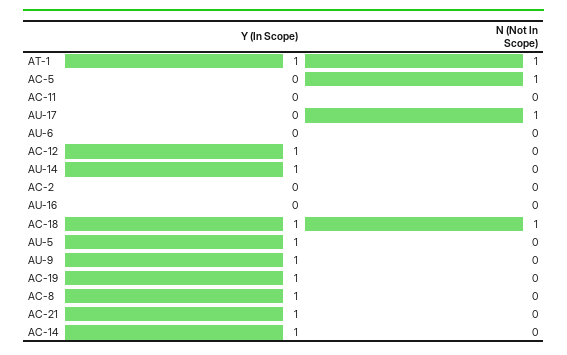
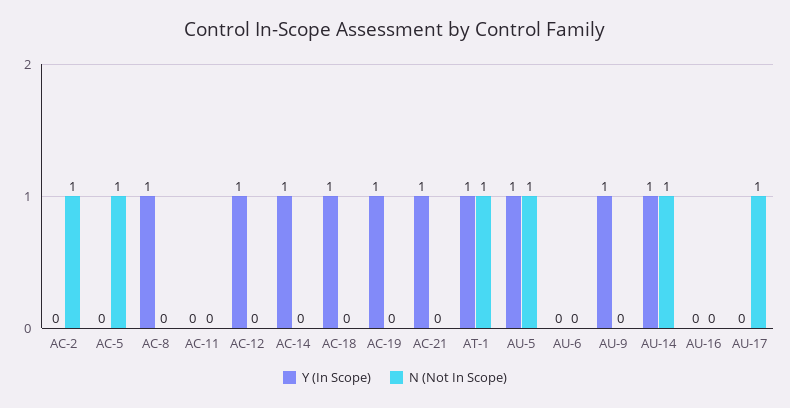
  {
    "Y (In Scope)": {
      "AT-1": 1,
      "AC-5": 0,
      "AC-11": 0,
      "AU-17": 0,
      "AU-6": 0,
      "AC-12": 1,
      "AU-14": 1,
      "AC-2": 0,
      "AU-16": 0,
      "AC-18": 1,
      "AU-5": 1,
      "AU-9": 1,
      "AC-19": 1,
      "AC-8": 1,
      "AC-21": 1,
      "AC-14": 1
    },
    "N (Not In Scope)": {
      "AT-1": 1,
      "AC-5": 1,
      "AC-11": 0,
      "AU-17": 1,
      "AU-6": 0,
      "AC-12": 0,
-     "AU-14": 0,
+     "AU-14": 1,
-     "AC-2": 0,
+     "AC-2": 1,
      "AU-16": 0,
-     "AC-18": 1,
+     "AC-18": 0,
-     "AU-5": 0,
+     "AU-5": 1,
      "AU-9": 0,
      "AC-19": 0,
      "AC-8": 0,
      "AC-21": 0,
      "AC-14": 0
    }
  }

